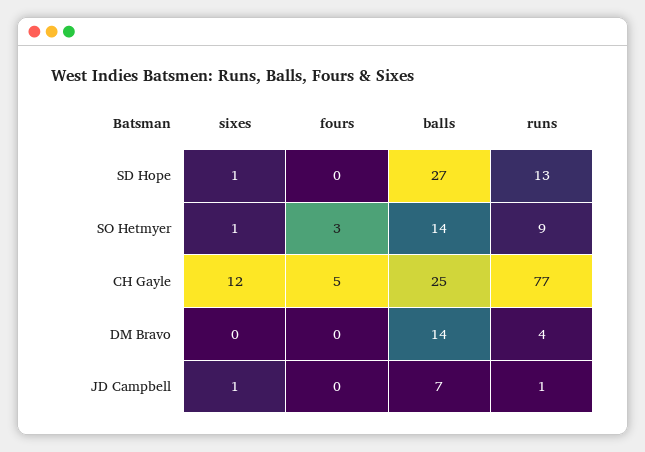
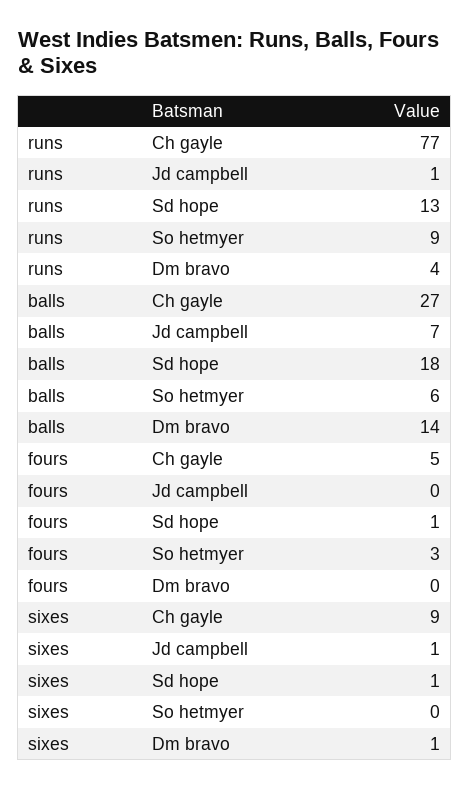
  {
    "sixes": {
      "SD Hope": 1,
-     "SO Hetmyer": 1,
+     "SO Hetmyer": 0,
-     "CH Gayle": 12,
+     "CH Gayle": 9,
-     "DM Bravo": 0,
+     "DM Bravo": 1,
      "JD Campbell": 1
    },
    "fours": {
-     "SD Hope": 0,
+     "SD Hope": 1,
      "SO Hetmyer": 3,
      "CH Gayle": 5,
      "DM Bravo": 0,
      "JD Campbell": 0
    },
    "balls": {
-     "SD Hope": 27,
+     "SD Hope": 18,
-     "SO Hetmyer": 14,
+     "SO Hetmyer": 6,
-     "CH Gayle": 25,
+     "CH Gayle": 27,
      "DM Bravo": 14,
      "JD Campbell": 7
    },
    "runs": {
      "SD Hope": 13,
      "SO Hetmyer": 9,
      "CH Gayle": 77,
      "DM Bravo": 4,
      "JD Campbell": 1
    }
  }

